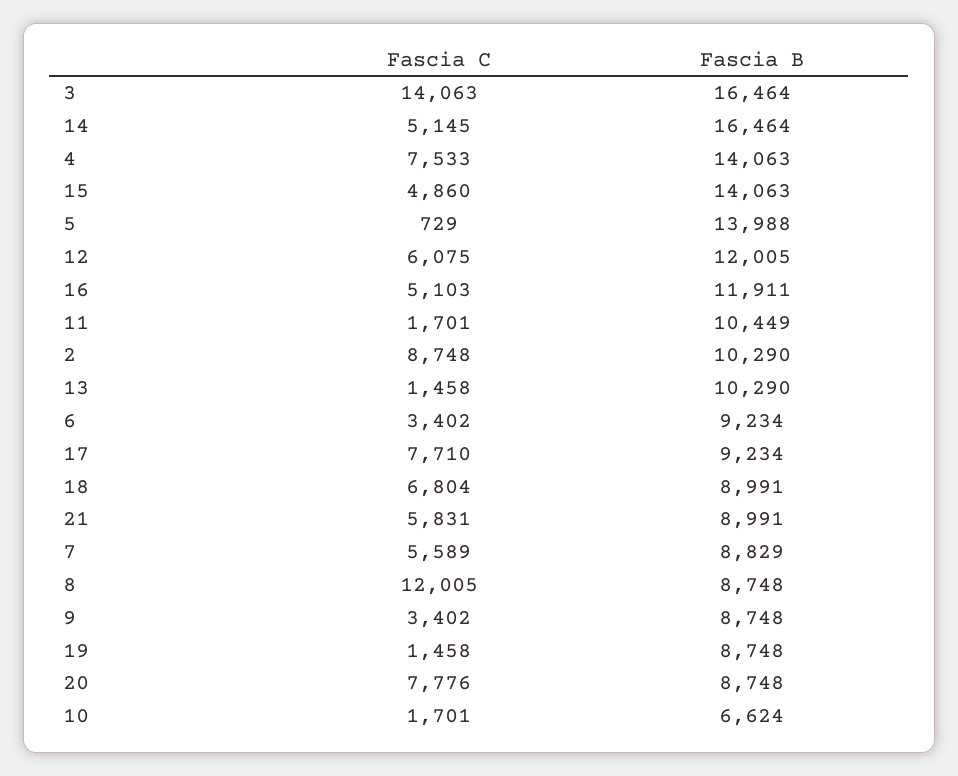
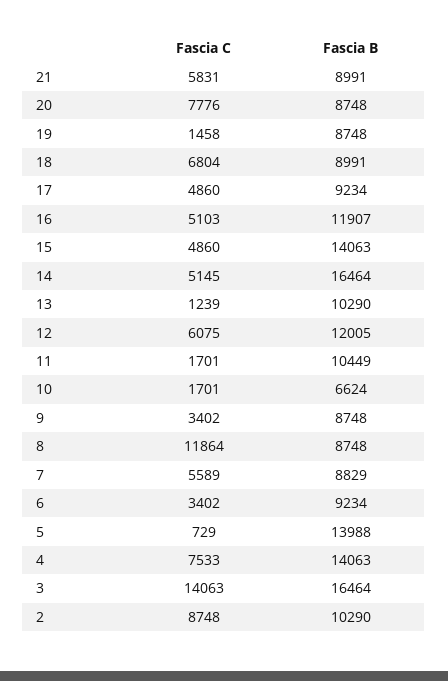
  {
    "Fascia C": {
      "3": 14063,
      "14": 5145,
      "4": 7533,
      "15": 4860,
      "5": 729,
      "12": 6075,
      "16": 5103,
      "11": 1701,
      "2": 8748,
-     "13": 1458,
+     "13": 1239,
      "6": 3402,
-     "17": 7710,
+     "17": 4860,
      "18": 6804,
      "21": 5831,
      "7": 5589,
-     "8": 12005,
+     "8": 11864,
      "9": 3402,
      "19": 1458,
      "20": 7776,
      "10": 1701
    },
    "Fascia B": {
      "3": 16464,
      "14": 16464,
      "4": 14063,
      "15": 14063,
      "5": 13988,
      "12": 12005,
-     "16": 11911,
+     "16": 11907,
      "11": 10449,
      "2": 10290,
      "13": 10290,
      "6": 9234,
      "17": 9234,
      "18": 8991,
      "21": 8991,
      "7": 8829,
      "8": 8748,
      "9": 8748,
      "19": 8748,
      "20": 8748,
      "10": 6624
    }
  }

